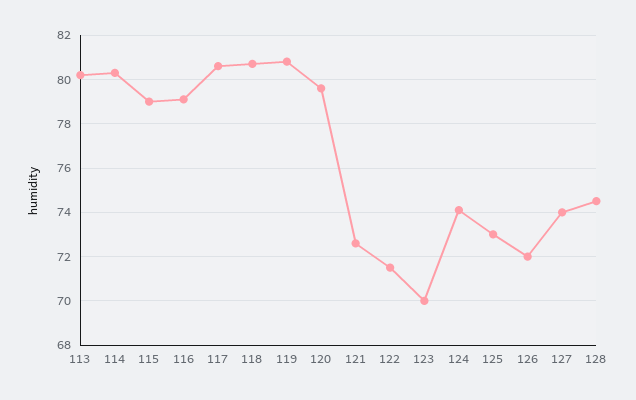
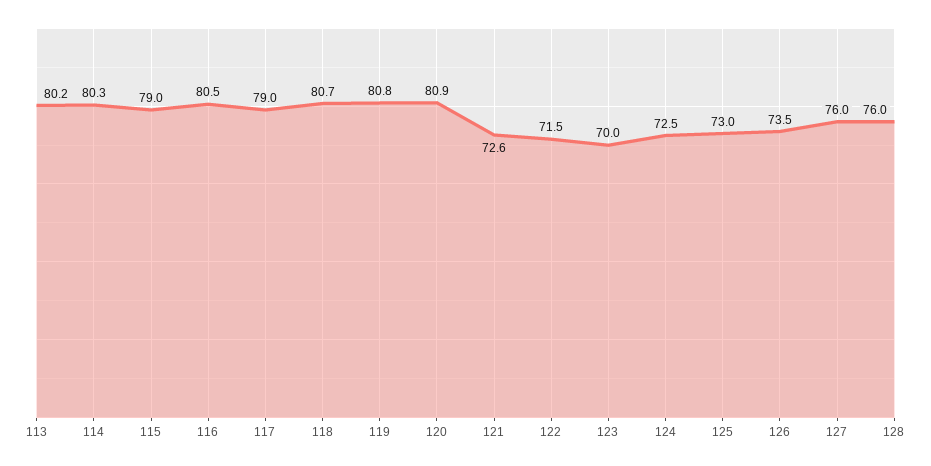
  {
    "113": 80.2,
    "114": 80.3,
    "115": 79,
-   "116": 79,
+   "116": 80.5,
-   "117": 80.5,
+   "117": 79,
    "118": 80.7,
    "119": 80.8,
-   "120": 79.5,
+   "120": 80.9,
    "121": 72.6,
    "122": 71.5,
    "123": 70,
-   "124": 74,
+   "124": 72.5,
    "125": 73,
-   "126": 72,
+   "126": 73.5,
-   "127": 74,
+   "127": 76,
-   "128": 74.5
+   "128": 76
  }

